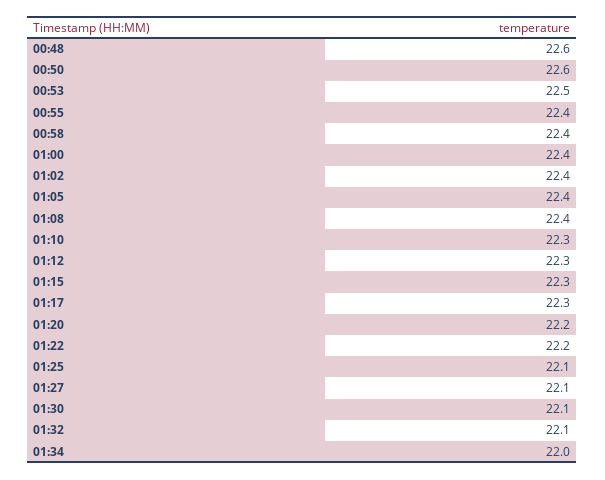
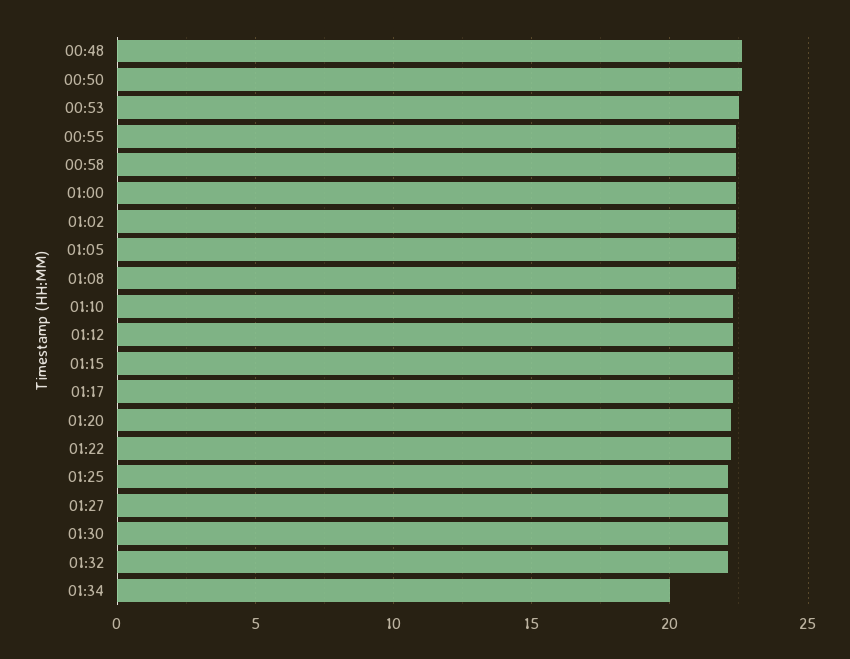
  {
    "00:48": 22.6,
    "00:50": 22.6,
    "00:53": 22.5,
    "00:55": 22.4,
    "00:58": 22.4,
    "01:00": 22.4,
    "01:02": 22.4,
    "01:05": 22.4,
    "01:08": 22.4,
    "01:10": 22.3,
    "01:12": 22.3,
    "01:15": 22.3,
    "01:17": 22.3,
    "01:20": 22.2,
    "01:22": 22.2,
    "01:25": 22.1,
    "01:27": 22.1,
    "01:30": 22.1,
    "01:32": 22.1,
-   "01:34": 22
+   "01:34": 20
  }

